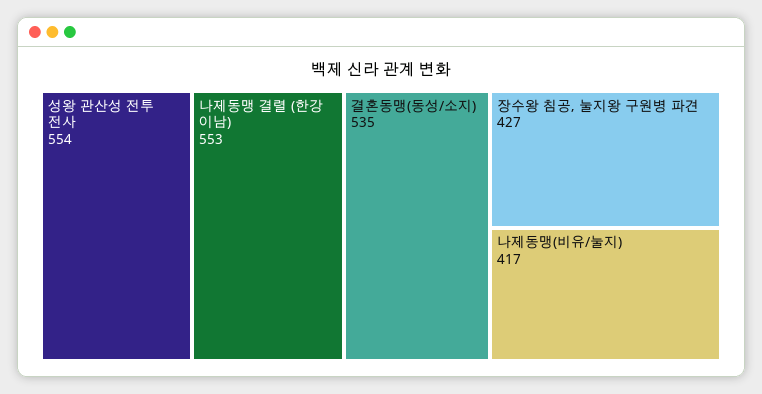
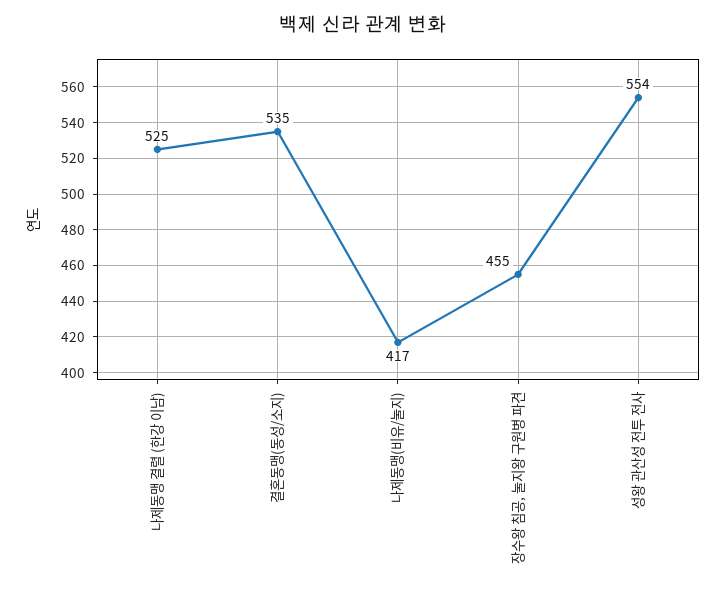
  {
    "성왕 관산성 전투 전사": 554,
-   "나제동맹 결렬 (한강 이남)": 553,
+   "나제동맹 결렬 (한강 이남)": 525,
    "결혼동맹(동성/소지)": 535,
-   "장수왕 침공, 눌지왕 구원병 파견": 427,
+   "장수왕 침공, 눌지왕 구원병 파견": 455,
    "나제동맹(비유/눌지)": 417
  }

